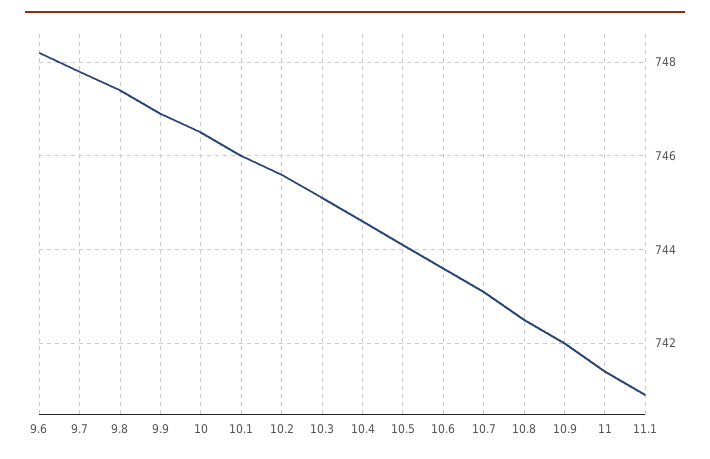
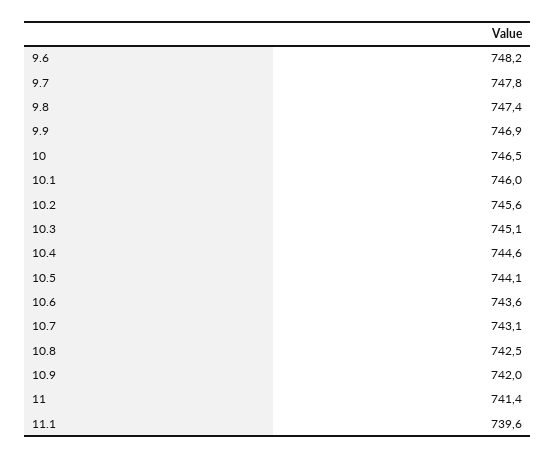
  {
    "9.6": 748.2,
    "9.7": 747.8,
    "9.8": 747.4,
    "9.9": 746.9,
    "10": 746.5,
    "10.1": 746,
    "10.2": 745.6,
    "10.3": 745.1,
    "10.4": 744.6,
    "10.5": 744.1,
    "10.6": 743.6,
    "10.7": 743.1,
    "10.8": 742.5,
    "10.9": 742,
    "11": 741.4,
-   "11.1": 741
+   "11.1": 739.6
  }

